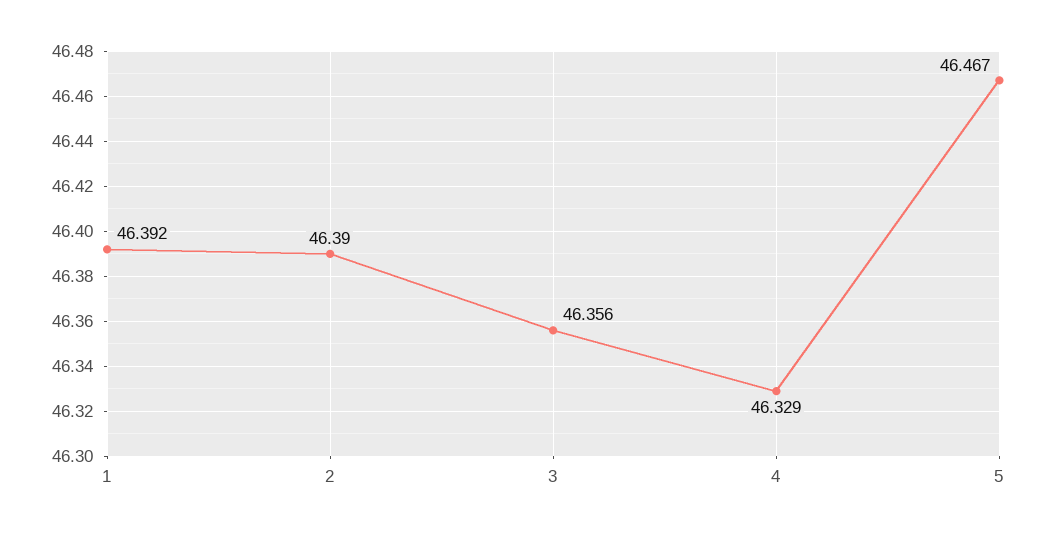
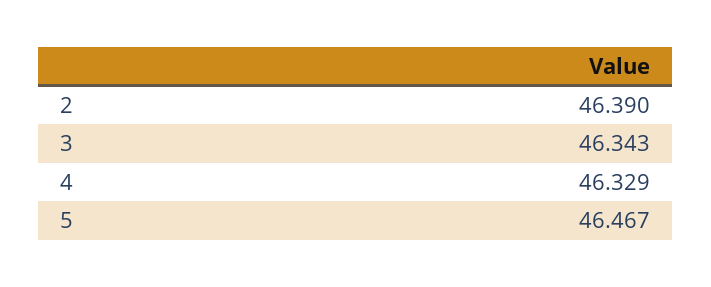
  {
-   "1": 46.392,
    "2": 46.39,
-   "3": 46.356,
+   "3": 46.343,
    "4": 46.329,
    "5": 46.467
  }

